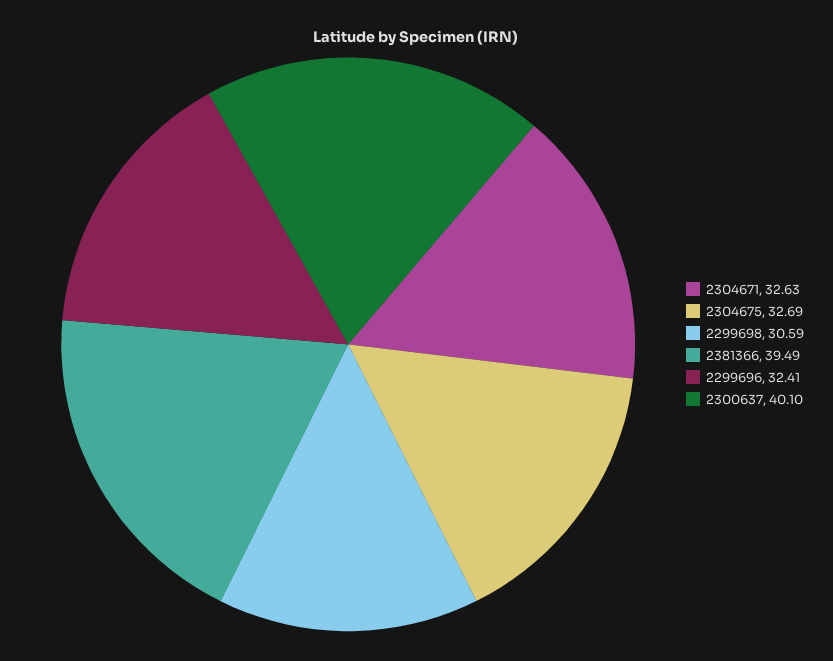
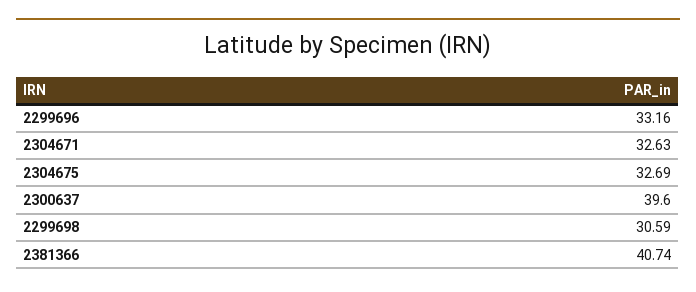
  {
    "2304671": 32.63,
    "2304675": 32.69,
    "2299698": 30.59,
-   "2381366": 39.49,
+   "2381366": 40.74,
-   "2299696": 32.41,
+   "2299696": 33.16,
-   "2300637": 40.1
+   "2300637": 39.6
  }

